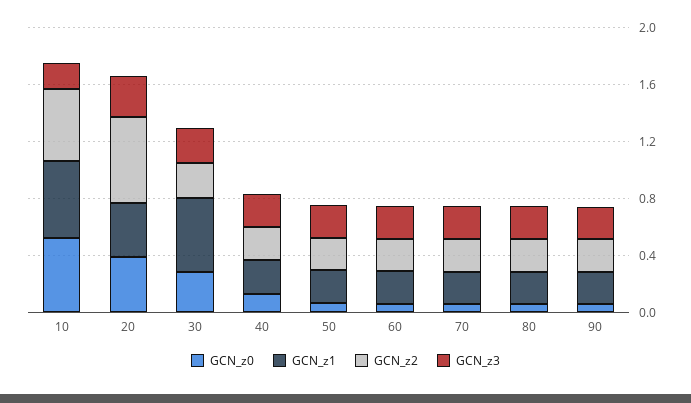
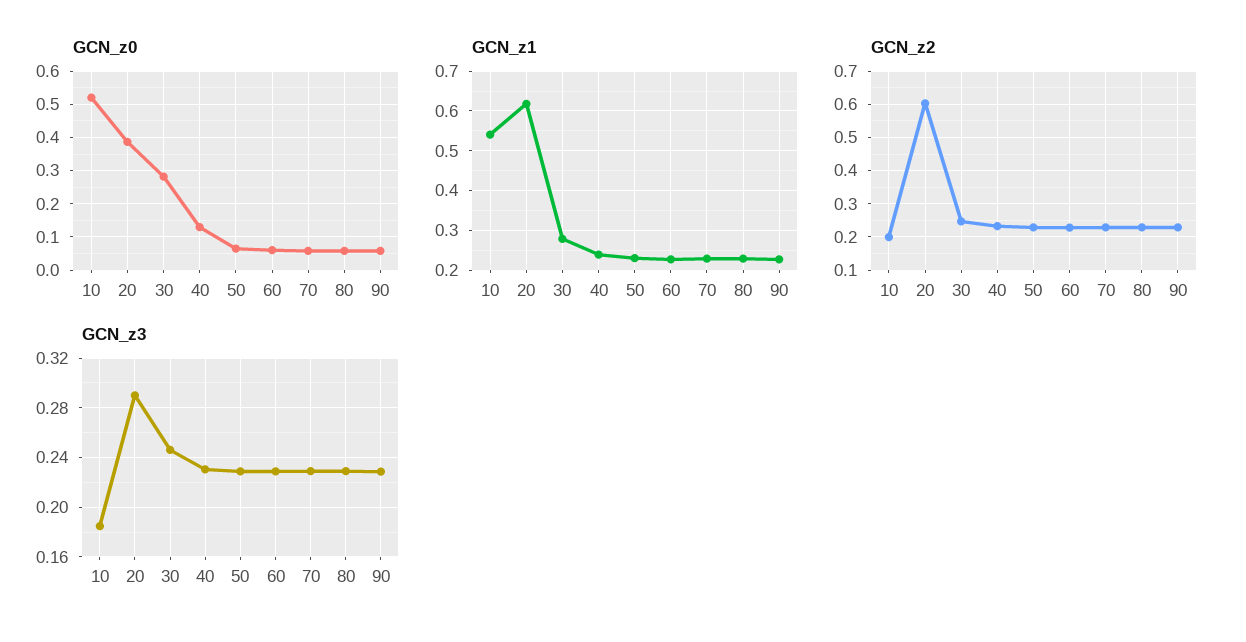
  {
    "GCN_z0": {
      "10": 0.52,
      "20": 0.38,
      "30": 0.28,
      "40": 0.12,
      "50": 0.06,
      "60": 0.06,
      "70": 0.06,
      "80": 0.06,
      "90": 0.06
    },
    "GCN_z1": {
      "10": 0.54,
-     "20": 0.4,
+     "20": 0.62,
-     "30": 0.5,
+     "30": 0.28,
      "40": 0.24,
      "50": 0.24,
      "60": 0.22,
      "70": 0.22,
      "80": 0.22,
      "90": 0.22
    },
    "GCN_z2": {
-     "10": 0.5,
+     "10": 0.2,
      "20": 0.6,
      "30": 0.24,
      "40": 0.24,
      "50": 0.22,
      "60": 0.22,
      "70": 0.22,
      "80": 0.22,
      "90": 0.22
    },
    "GCN_z3": {
      "10": 0.185,
      "20": 0.29,
      "30": 0.245,
      "40": 0.23,
      "50": 0.23,
      "60": 0.23,
      "70": 0.23,
      "80": 0.23,
      "90": 0.23
    }
  }

